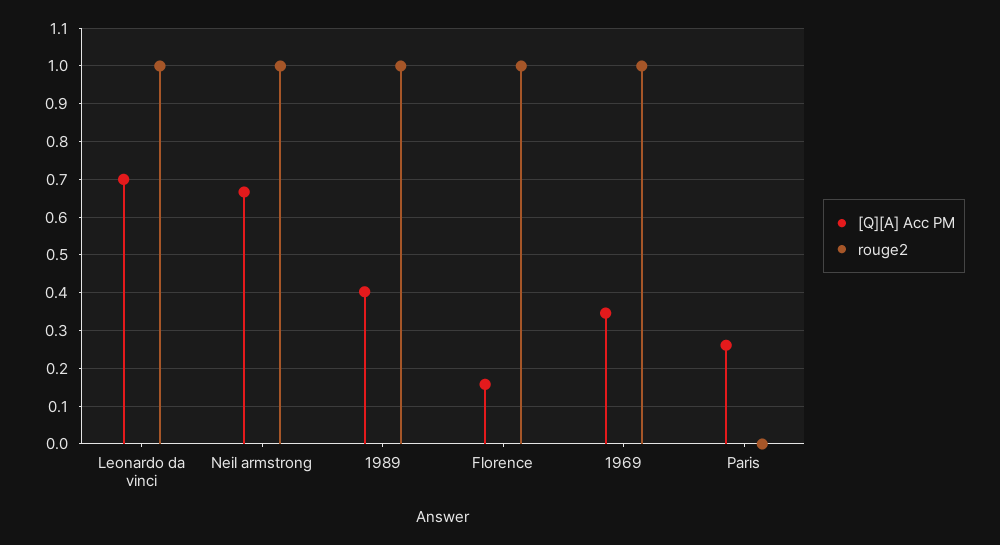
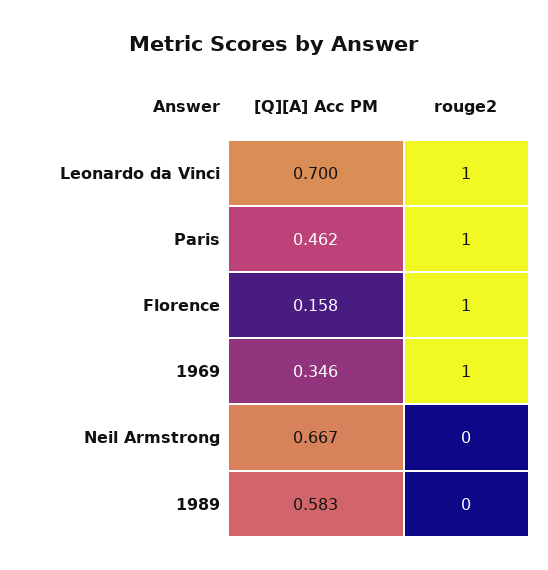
  {
    "[Q][A] Acc PM": {
      "Leonardo da vinci": 0.7,
      "Neil armstrong": 0.667,
-     "1989": 0.4,
+     "1989": 0.583,
      "Florence": 0.158,
      "1969": 0.346,
-     "Paris": 0.26
+     "Paris": 0.462
    },
    "rouge2": {
      "Leonardo da vinci": 1,
-     "Neil armstrong": 1,
+     "Neil armstrong": 0,
-     "1989": 1,
+     "1989": 0,
      "Florence": 1,
      "1969": 1,
-     "Paris": 0
+     "Paris": 1
    }
  }

